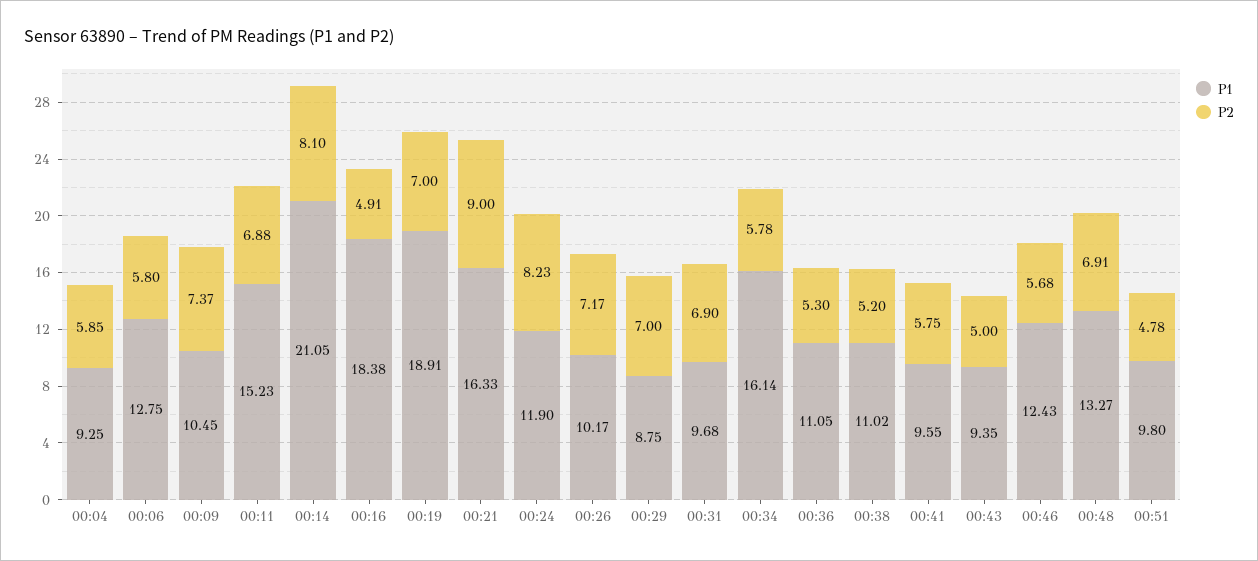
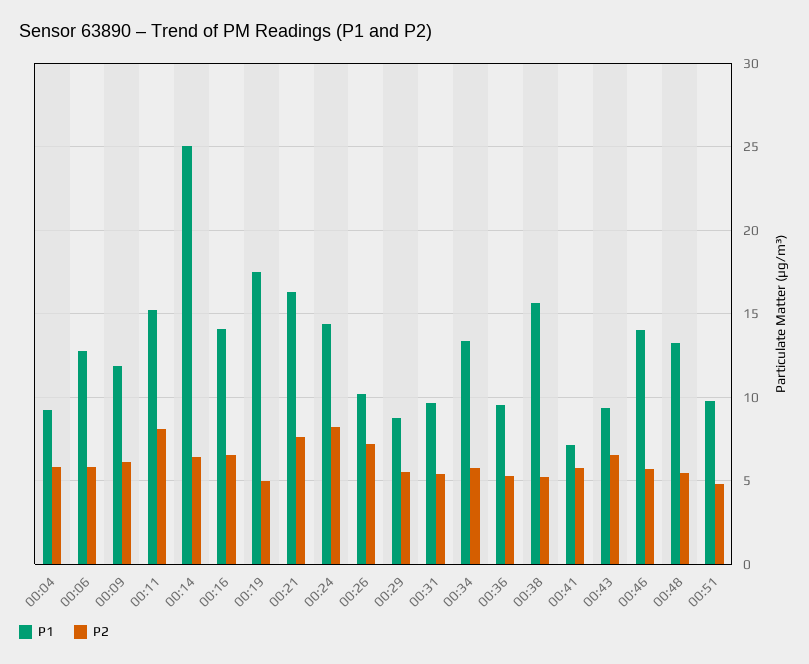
  {
    "P1": {
      "00:04": 9.25,
      "00:06": 12.75,
-     "00:09": 10.45,
+     "00:09": 12,
      "00:11": 15.23,
-     "00:14": 21.05,
+     "00:14": 25,
-     "00:16": 18.38,
+     "00:16": 14,
-     "00:19": 18.91,
+     "00:19": 17.5,
      "00:21": 16.33,
-     "00:24": 11.9,
+     "00:24": 14.5,
      "00:26": 10.17,
      "00:29": 8.75,
      "00:31": 9.68,
-     "00:34": 16.14,
+     "00:34": 13.5,
-     "00:36": 11.05,
+     "00:36": 9.5,
-     "00:38": 11.02,
+     "00:38": 15.5,
-     "00:41": 9.55,
+     "00:41": 7,
      "00:43": 9.35,
-     "00:46": 12.43,
+     "00:46": 14,
      "00:48": 13.27,
      "00:51": 9.8
    },
    "P2": {
      "00:04": 5.85,
      "00:06": 5.8,
-     "00:09": 7.37,
+     "00:09": 6,
-     "00:11": 6.88,
+     "00:11": 8,
-     "00:14": 8.1,
+     "00:14": 6.5,
-     "00:16": 4.91,
+     "00:16": 6.5,
-     "00:19": 7,
+     "00:19": 5,
-     "00:21": 9,
+     "00:21": 7.5,
      "00:24": 8.23,
      "00:26": 7.17,
-     "00:29": 7,
+     "00:29": 5.5,
-     "00:31": 6.9,
+     "00:31": 5.5,
      "00:34": 5.78,
      "00:36": 5.3,
      "00:38": 5.2,
      "00:41": 5.75,
-     "00:43": 5,
+     "00:43": 6.5,
      "00:46": 5.68,
-     "00:48": 6.91,
+     "00:48": 5.5,
      "00:51": 4.78
    }
  }

